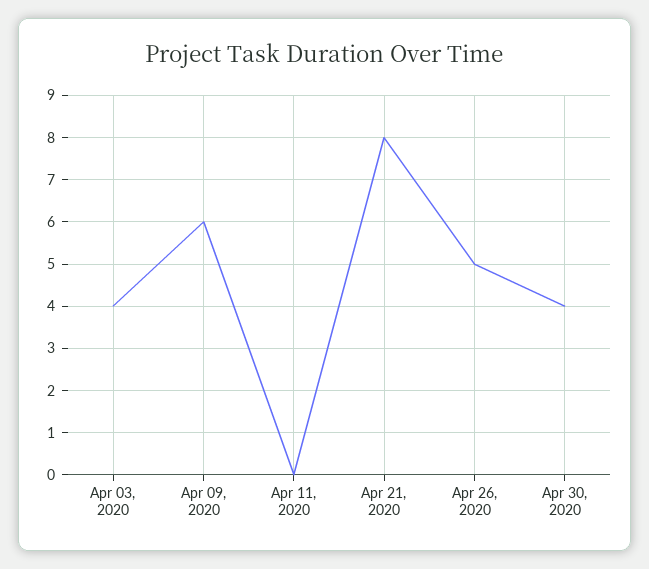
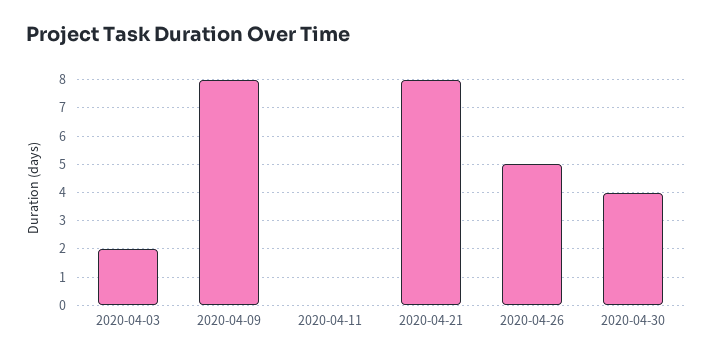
  {
-   "Apr 03, 2020": 4,
+   "Apr 03, 2020": 2,
-   "Apr 09, 2020": 6,
+   "Apr 09, 2020": 8,
    "Apr 11, 2020": 0,
    "Apr 21, 2020": 8,
    "Apr 26, 2020": 5,
    "Apr 30, 2020": 4
  }

